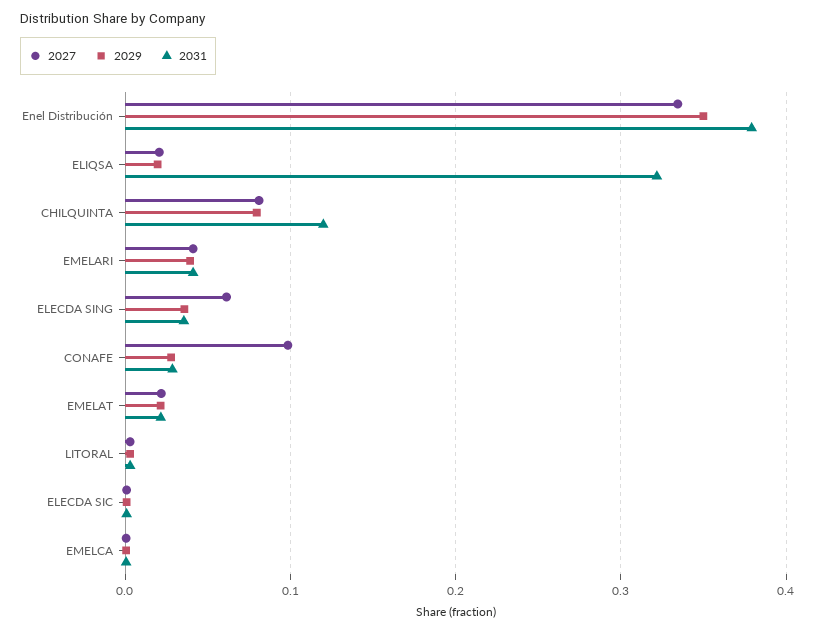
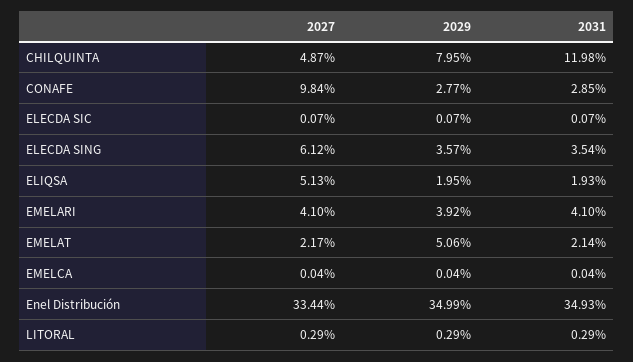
  {
    "2027": {
      "Enel Distribución": 0.3344,
-     "ELIQSA": 0.02,
+     "ELIQSA": 0.0513,
-     "CHILQUINTA": 0.08,
+     "CHILQUINTA": 0.0487,
      "EMELARI": 0.041,
      "ELECDA SING": 0.0612,
      "CONAFE": 0.0984,
      "EMELAT": 0.0217,
      "LITORAL": 0.0029,
      "ELECDA SIC": 0.0007,
      "EMELCA": 0.0004
    },
    "2029": {
      "Enel Distribución": 0.3499,
      "ELIQSA": 0.0195,
      "CHILQUINTA": 0.0795,
      "EMELARI": 0.0392,
      "ELECDA SING": 0.0357,
      "CONAFE": 0.0277,
-     "EMELAT": 0.02,
+     "EMELAT": 0.0506,
      "LITORAL": 0.0029,
      "ELECDA SIC": 0.0007,
      "EMELCA": 0.0004
    },
    "2031": {
-     "Enel Distribución": 0.38,
+     "Enel Distribución": 0.3493,
-     "ELIQSA": 0.32,
+     "ELIQSA": 0.0193,
      "CHILQUINTA": 0.1198,
      "EMELARI": 0.041,
      "ELECDA SING": 0.0354,
      "CONAFE": 0.0285,
      "EMELAT": 0.0214,
      "LITORAL": 0.0029,
      "ELECDA SIC": 0.0007,
      "EMELCA": 0.0004
    }
  }

